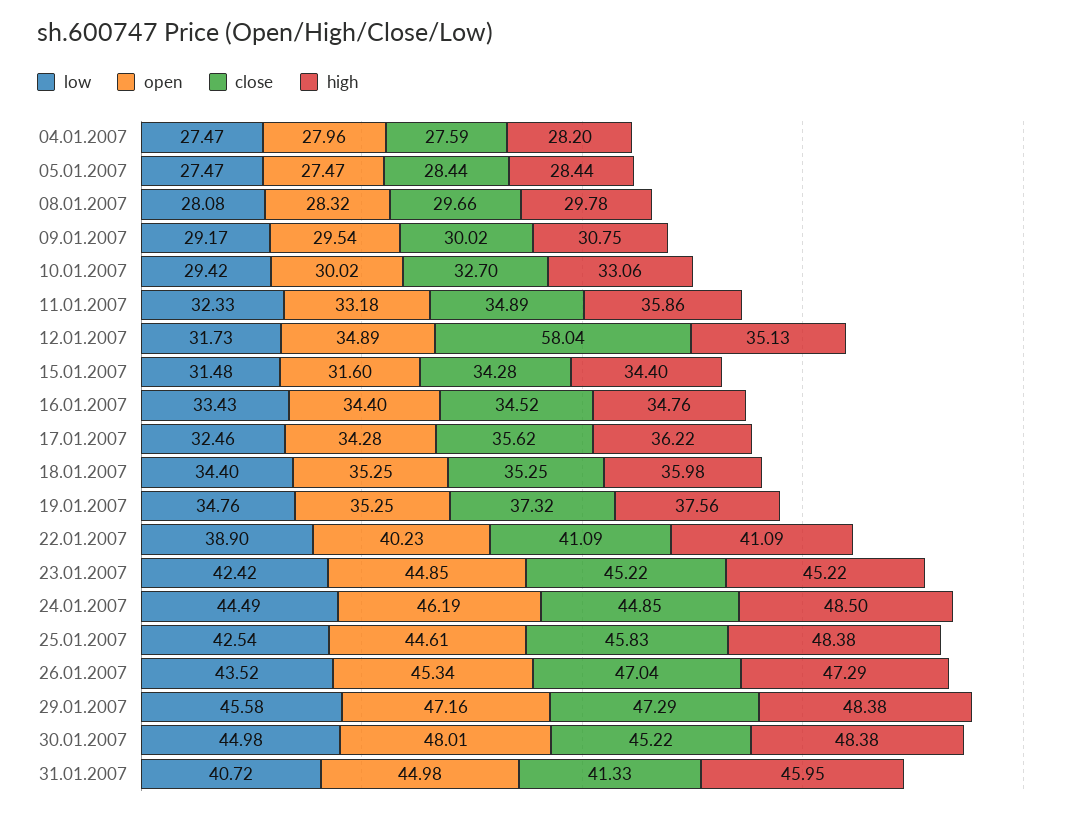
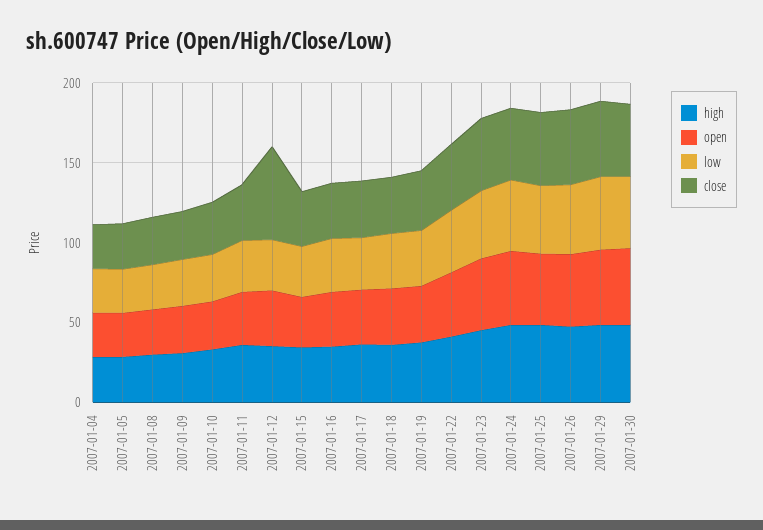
  {
    "low": {
      "04.01.2007": 27.47,
      "05.01.2007": 27.47,
      "08.01.2007": 28.08,
      "09.01.2007": 29.17,
      "10.01.2007": 29.42,
      "11.01.2007": 32.33,
      "12.01.2007": 31.73,
      "15.01.2007": 31.48,
      "16.01.2007": 33.43,
      "17.01.2007": 32.46,
      "18.01.2007": 34.4,
      "19.01.2007": 34.76,
      "22.01.2007": 38.9,
      "23.01.2007": 42.42,
      "24.01.2007": 44.49,
      "25.01.2007": 42.54,
      "26.01.2007": 43.52,
      "29.01.2007": 45.58,
-     "30.01.2007": 44.98,
+     "30.01.2007": 44.98
-     "31.01.2007": 40.72
    },
    "open": {
      "04.01.2007": 27.96,
      "05.01.2007": 27.47,
      "08.01.2007": 28.32,
      "09.01.2007": 29.54,
      "10.01.2007": 30.02,
      "11.01.2007": 33.18,
      "12.01.2007": 34.89,
      "15.01.2007": 31.6,
      "16.01.2007": 34.4,
      "17.01.2007": 34.28,
      "18.01.2007": 35.25,
      "19.01.2007": 35.25,
      "22.01.2007": 40.23,
      "23.01.2007": 44.85,
      "24.01.2007": 46.19,
      "25.01.2007": 44.61,
      "26.01.2007": 45.34,
      "29.01.2007": 47.16,
-     "30.01.2007": 48.01,
+     "30.01.2007": 48.01
-     "31.01.2007": 44.98
    },
    "close": {
      "04.01.2007": 27.59,
      "05.01.2007": 28.44,
      "08.01.2007": 29.66,
      "09.01.2007": 30.02,
      "10.01.2007": 32.7,
      "11.01.2007": 34.89,
      "12.01.2007": 58.04,
      "15.01.2007": 34.28,
      "16.01.2007": 34.52,
      "17.01.2007": 35.62,
      "18.01.2007": 35.25,
      "19.01.2007": 37.32,
      "22.01.2007": 41.09,
      "23.01.2007": 45.22,
      "24.01.2007": 44.85,
      "25.01.2007": 45.83,
      "26.01.2007": 47.04,
      "29.01.2007": 47.29,
-     "30.01.2007": 45.22,
+     "30.01.2007": 45.22
-     "31.01.2007": 41.33
    },
    "high": {
      "04.01.2007": 28.2,
      "05.01.2007": 28.44,
      "08.01.2007": 29.78,
      "09.01.2007": 30.75,
      "10.01.2007": 33.06,
      "11.01.2007": 35.86,
      "12.01.2007": 35.13,
      "15.01.2007": 34.4,
      "16.01.2007": 34.76,
      "17.01.2007": 36.22,
      "18.01.2007": 35.98,
      "19.01.2007": 37.56,
      "22.01.2007": 41.09,
      "23.01.2007": 45.22,
      "24.01.2007": 48.5,
      "25.01.2007": 48.38,
      "26.01.2007": 47.29,
      "29.01.2007": 48.38,
-     "30.01.2007": 48.38,
+     "30.01.2007": 48.38
-     "31.01.2007": 45.95
    }
  }

